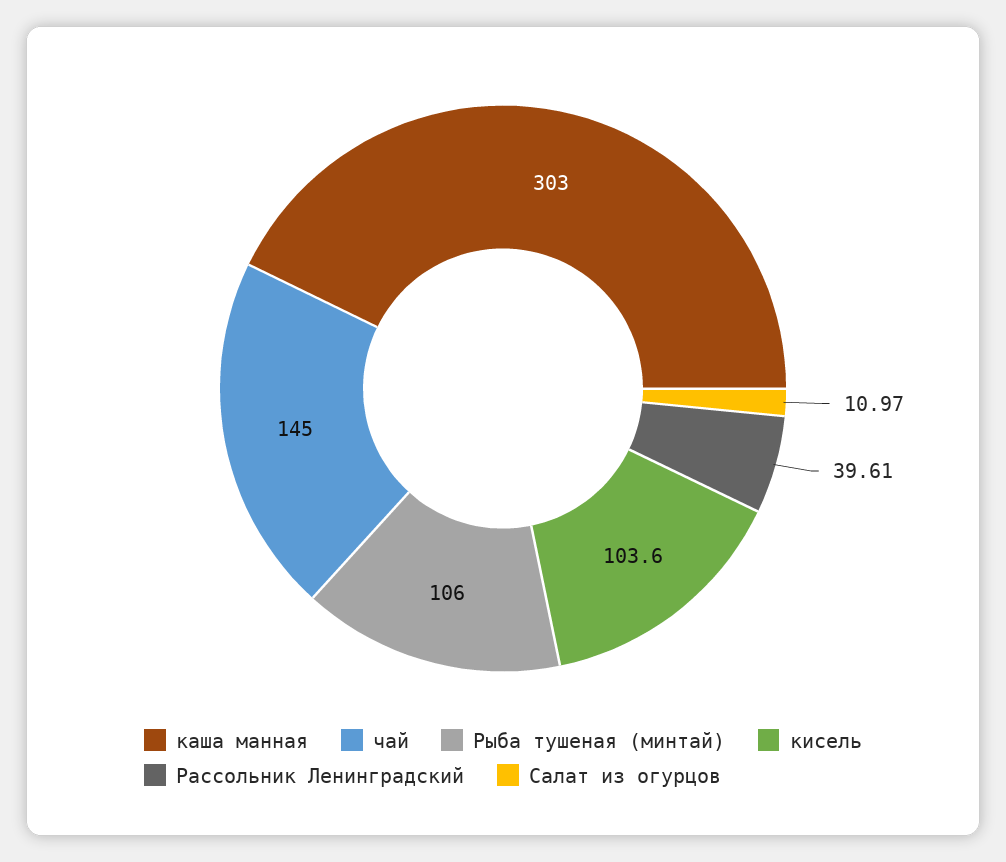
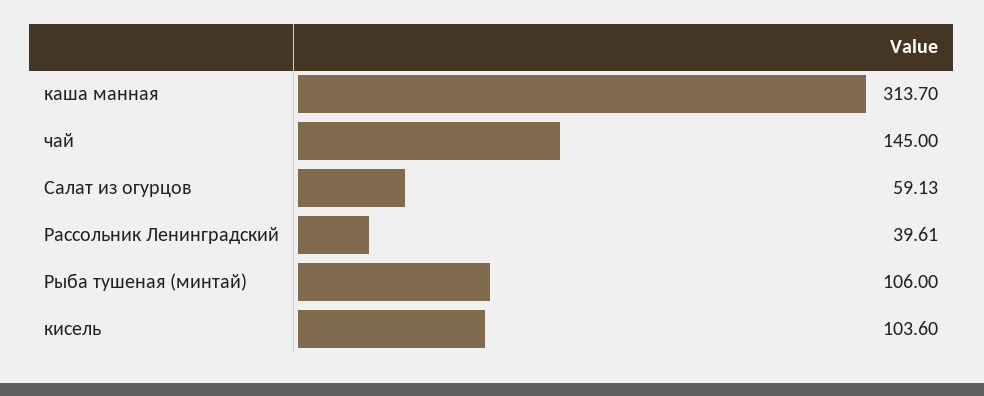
  {
-   "каша манная": 303,
+   "каша манная": 313.7,
    "чай": 145,
    "Рыба тушеная (минтай)": 106,
    "кисель": 103.6,
    "Рассольник Ленинградский": 39.61,
-   "Салат из огурцов": 10.97
+   "Салат из огурцов": 59.13
  }

